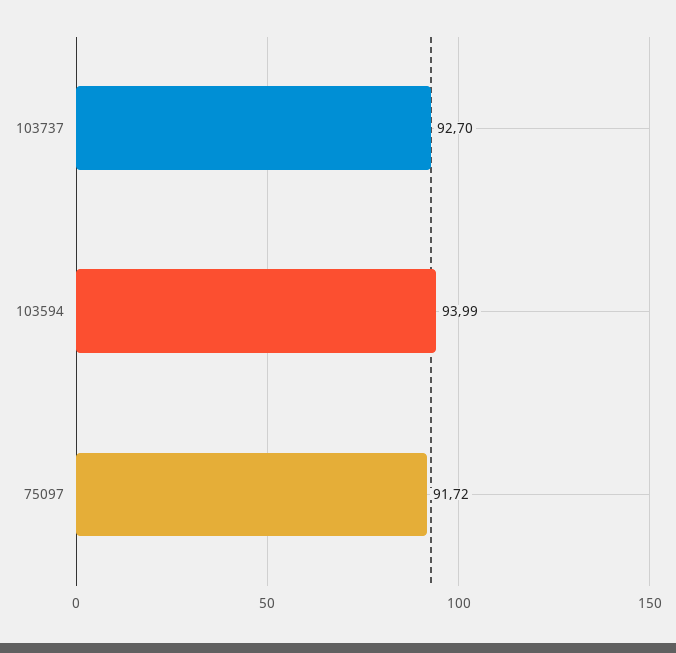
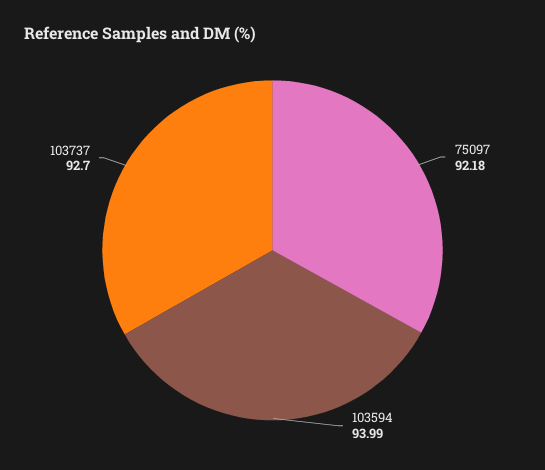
  {
    "103737": 92.7,
    "103594": 93.99,
-   "75097": 91.72
+   "75097": 92.18
  }

